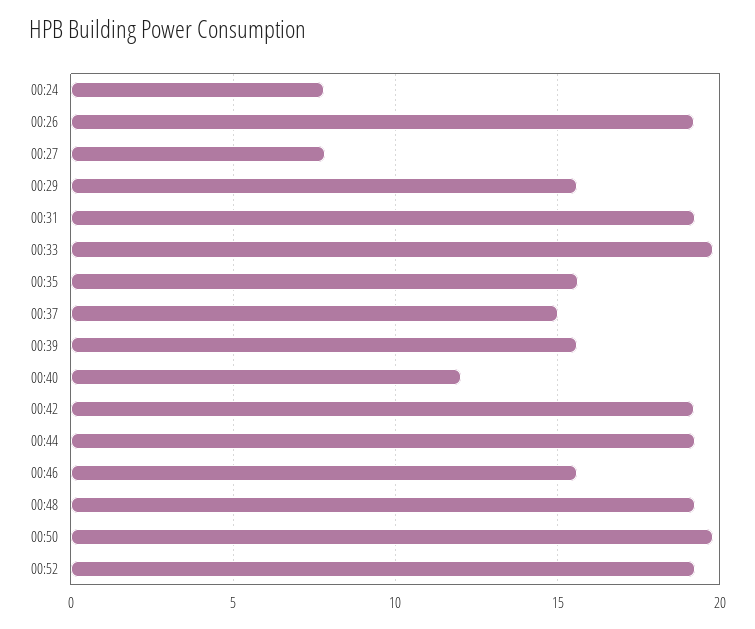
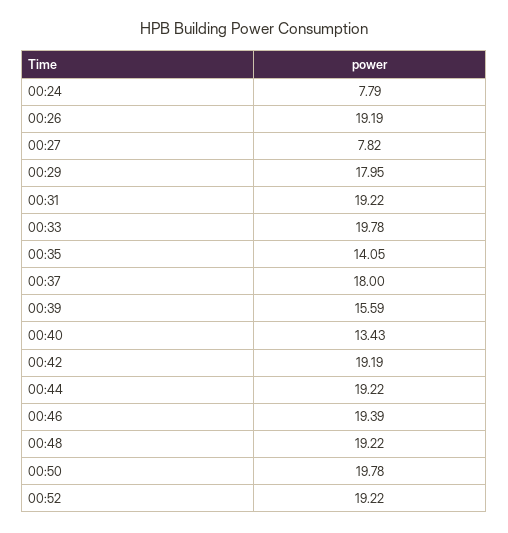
  {
    "00:24": 7.79,
    "00:26": 19.19,
    "00:27": 7.82,
-   "00:29": 15.5,
+   "00:29": 17.95,
    "00:31": 19.22,
    "00:33": 19.78,
-   "00:35": 15.5,
+   "00:35": 14.05,
-   "00:37": 15,
+   "00:37": 18,
    "00:39": 15.59,
-   "00:40": 12,
+   "00:40": 13.43,
    "00:42": 19.19,
    "00:44": 19.22,
-   "00:46": 15.5,
+   "00:46": 19.39,
    "00:48": 19.22,
    "00:50": 19.78,
    "00:52": 19.22
  }

